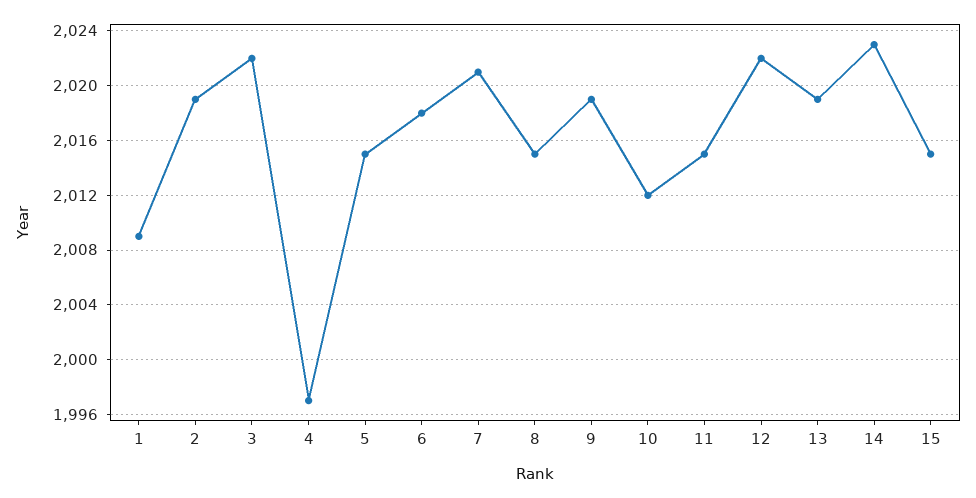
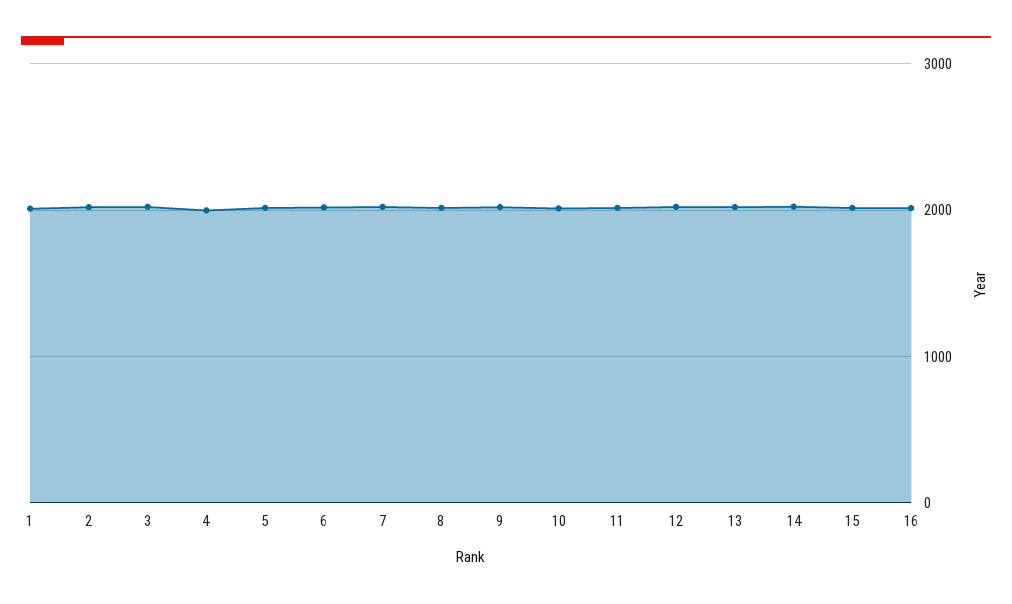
  {
    "1": 2009,
    "2": 2019,
    "3": 2022,
    "4": 1997,
    "5": 2015,
    "6": 2018,
    "7": 2021,
    "8": 2015,
    "9": 2019,
    "10": 2012,
    "11": 2015,
    "12": 2022,
    "13": 2019,
    "14": 2023,
-   "15": 2015
+   "15": 2015,
+   "16": 2000
  }

